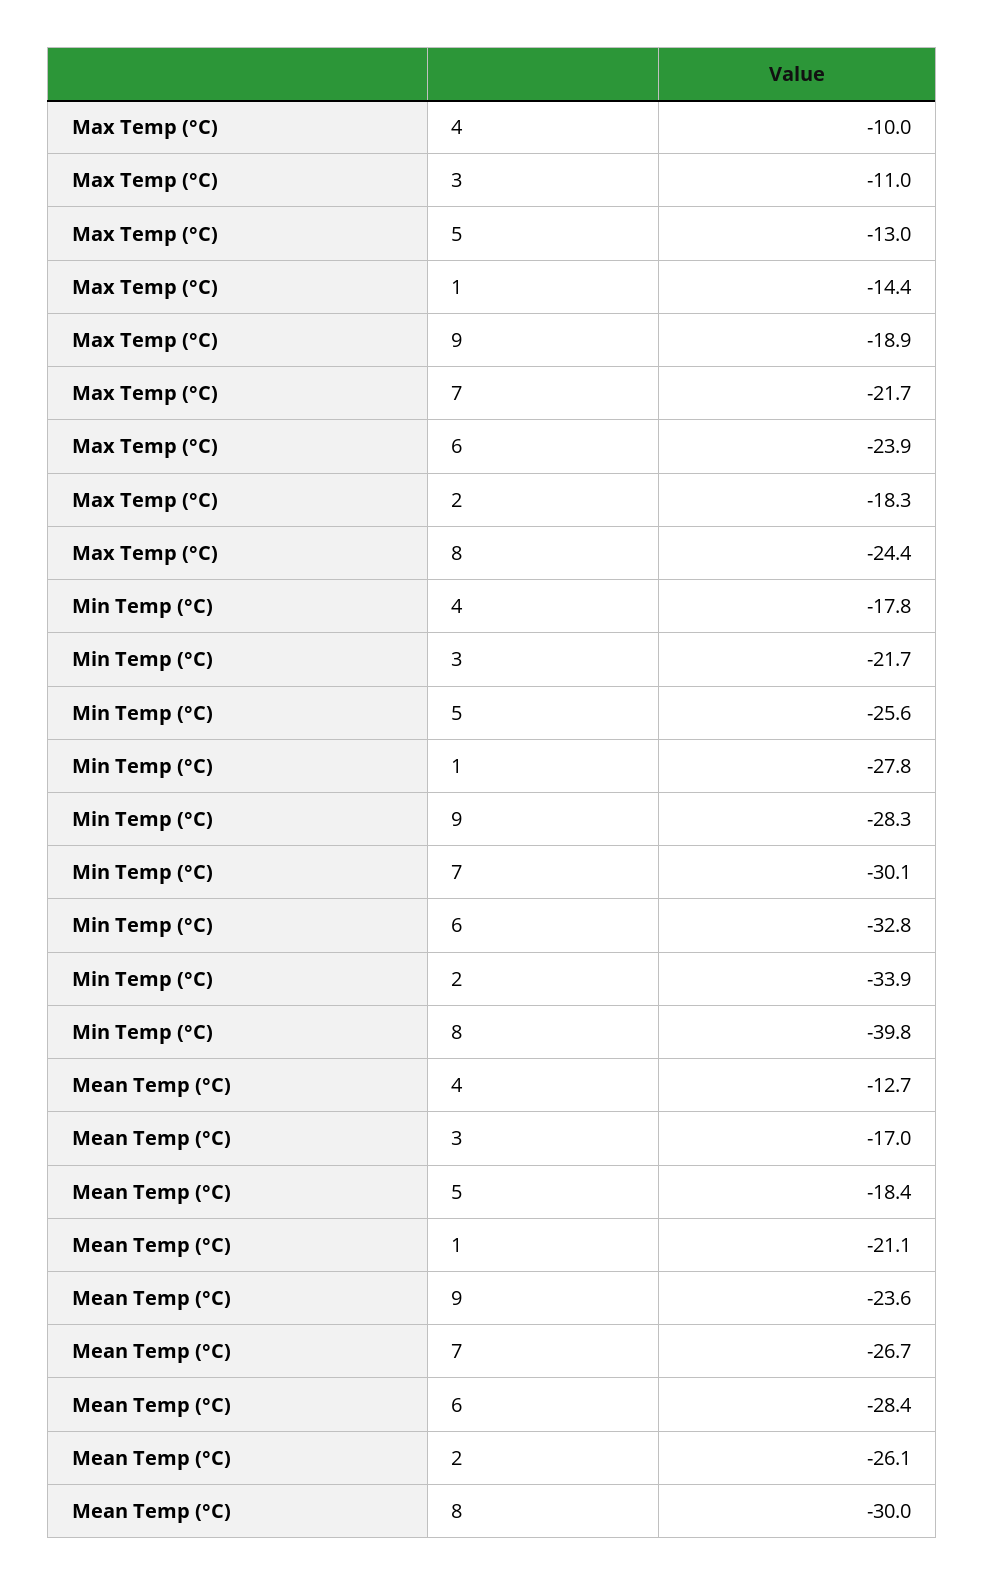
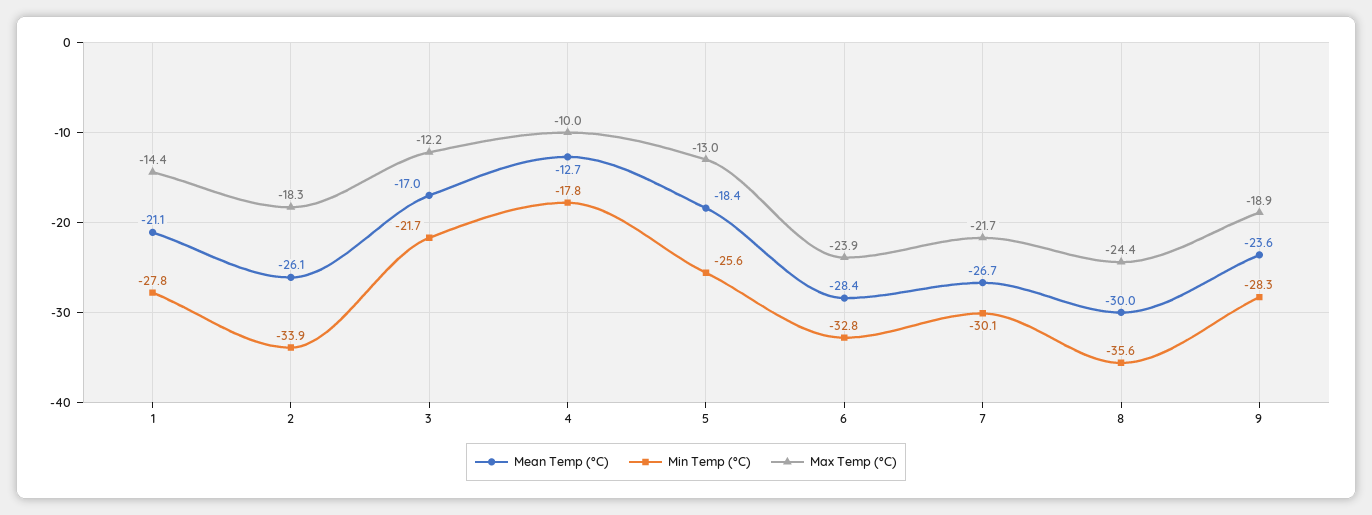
  {
    "Max Temp (°C)": {
      "4": -10,
-     "3": -11,
+     "3": -12.2,
      "5": -13,
      "1": -14.4,
      "9": -18.9,
      "7": -21.7,
      "6": -23.9,
      "2": -18.3,
      "8": -24.4
    },
    "Min Temp (°C)": {
      "4": -17.8,
      "3": -21.7,
      "5": -25.6,
      "1": -27.8,
      "9": -28.3,
      "7": -30.1,
      "6": -32.8,
      "2": -33.9,
-     "8": -39.8
+     "8": -35.6
    },
    "Mean Temp (°C)": {
      "4": -12.7,
      "3": -17,
      "5": -18.4,
      "1": -21.1,
      "9": -23.6,
      "7": -26.7,
      "6": -28.4,
      "2": -26.1,
      "8": -30
    }
  }

